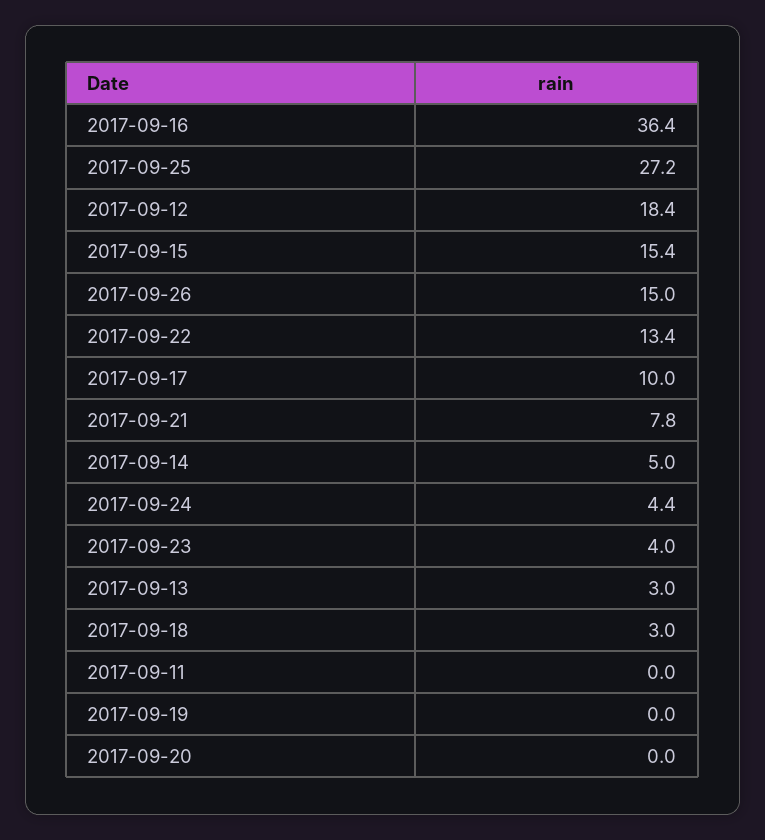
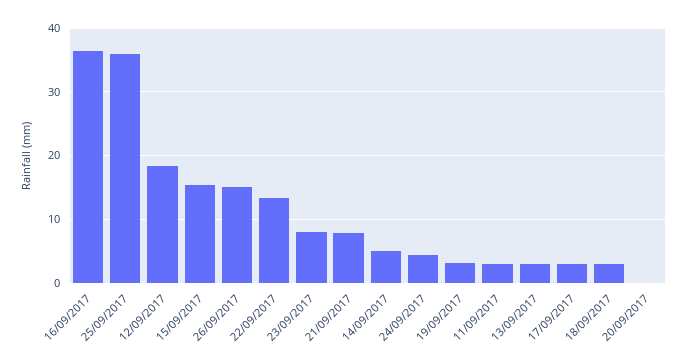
  {
    "2017-09-16": 36.4,
-   "2017-09-25": 27.2,
+   "2017-09-25": 36,
    "2017-09-12": 18.4,
    "2017-09-15": 15.4,
    "2017-09-26": 15,
    "2017-09-22": 13.4,
-   "2017-09-17": 10,
+   "2017-09-17": 3,
    "2017-09-21": 7.8,
    "2017-09-14": 5,
    "2017-09-24": 4.4,
-   "2017-09-23": 4,
+   "2017-09-23": 8,
    "2017-09-13": 3,
    "2017-09-18": 3,
-   "2017-09-11": 0,
+   "2017-09-11": 3,
-   "2017-09-19": 0,
+   "2017-09-19": 3,
    "2017-09-20": 0
  }

